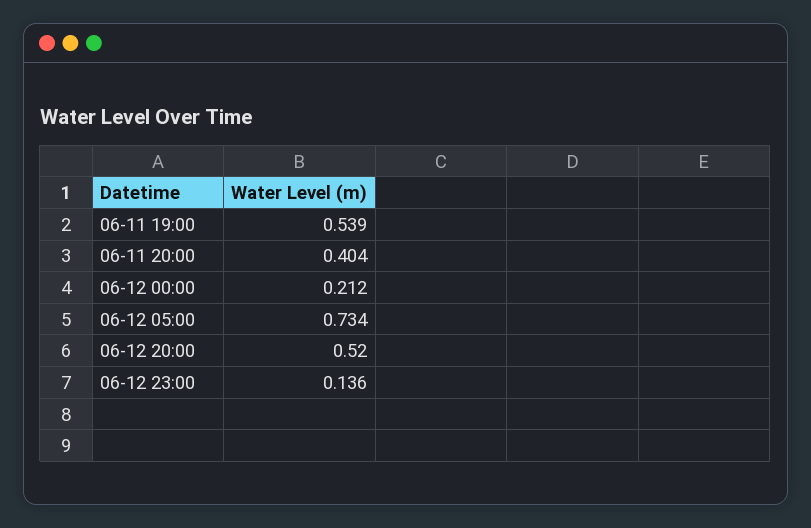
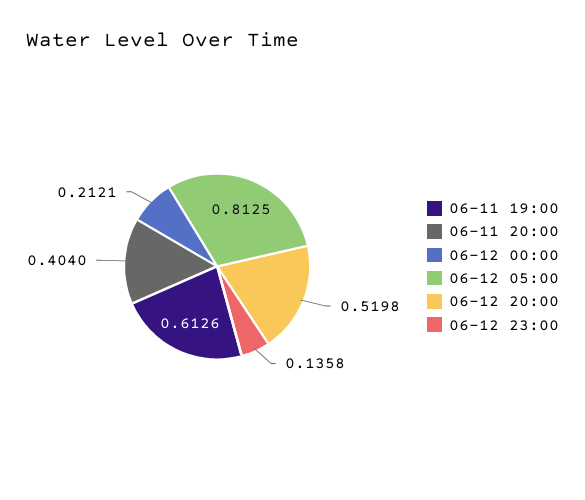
  {
-   "06-11 19:00": 0.539,
+   "06-11 19:00": 0.6126,
    "06-11 20:00": 0.404,
    "06-12 00:00": 0.2121,
-   "06-12 05:00": 0.734,
+   "06-12 05:00": 0.8125,
    "06-12 20:00": 0.5198,
    "06-12 23:00": 0.1358
  }

